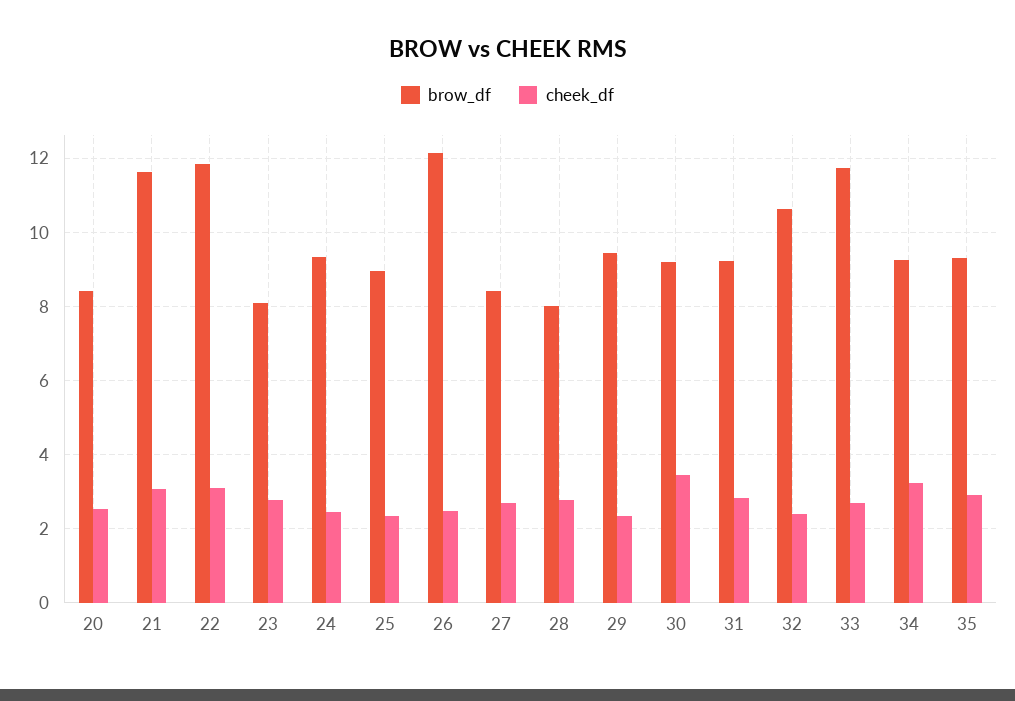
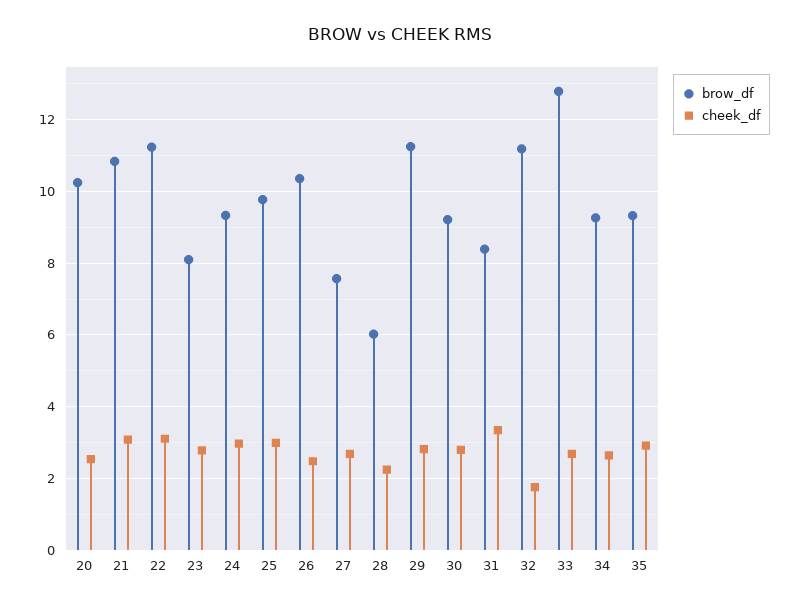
  {
    "brow_df": {
-     "20": 8.4,
+     "20": 10.2,
-     "21": 11.6,
+     "21": 10.8,
-     "22": 11.8,
+     "22": 11.2,
      "23": 8.2,
      "24": 9.4,
-     "25": 9,
+     "25": 9.8,
-     "26": 12.2,
+     "26": 10.4,
-     "27": 8.4,
+     "27": 7.6,
-     "28": 8,
+     "28": 6,
-     "29": 9.4,
+     "29": 11.2,
      "30": 9.2,
-     "31": 9.2,
+     "31": 8.4,
-     "32": 10.6,
+     "32": 11.2,
-     "33": 11.8,
+     "33": 12.8,
      "34": 9.2,
      "35": 9.4
    },
    "cheek_df": {
      "20": 2.6,
      "21": 3,
      "22": 3.2,
      "23": 2.8,
-     "24": 2.4,
+     "24": 3,
-     "25": 2.4,
+     "25": 3,
      "26": 2.4,
      "27": 2.6,
-     "28": 2.8,
+     "28": 2.2,
-     "29": 2.4,
+     "29": 2.8,
-     "30": 3.4,
+     "30": 2.8,
-     "31": 2.8,
+     "31": 3.4,
-     "32": 2.4,
+     "32": 1.8,
      "33": 2.6,
-     "34": 3.2,
+     "34": 2.6,
      "35": 3
    }
  }

